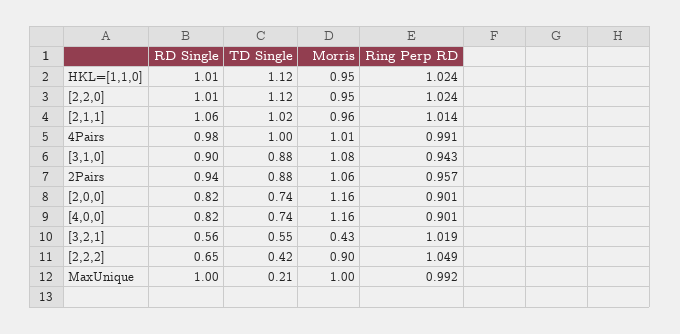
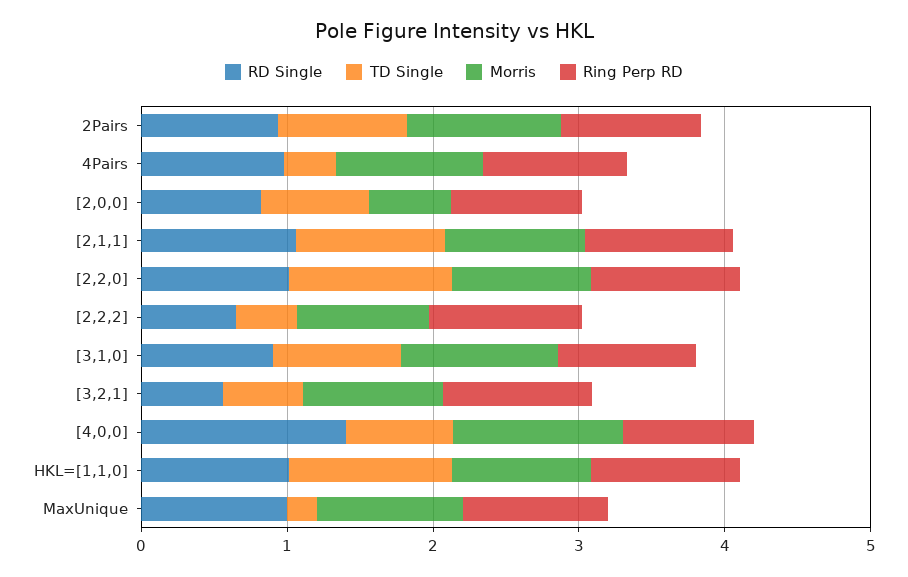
  {
    "RD Single": {
      "HKL=[1,1,0]": 1.01,
      "[2,2,0]": 1.01,
      "[2,1,1]": 1.06,
      "4Pairs": 0.98,
      "[3,1,0]": 0.9,
      "2Pairs": 0.94,
      "[2,0,0]": 0.82,
-     "[4,0,0]": 0.82,
+     "[4,0,0]": 1.4,
      "[3,2,1]": 0.56,
      "[2,2,2]": 0.65,
      "MaxUnique": 1
    },
    "TD Single": {
      "HKL=[1,1,0]": 1.12,
      "[2,2,0]": 1.12,
      "[2,1,1]": 1.02,
-     "4Pairs": 1,
+     "4Pairs": 0.4,
      "[3,1,0]": 0.88,
      "2Pairs": 0.88,
      "[2,0,0]": 0.74,
      "[4,0,0]": 0.74,
      "[3,2,1]": 0.55,
      "[2,2,2]": 0.42,
      "MaxUnique": 0.21
    },
    "Morris": {
      "HKL=[1,1,0]": 0.95,
      "[2,2,0]": 0.95,
      "[2,1,1]": 0.96,
      "4Pairs": 1.01,
      "[3,1,0]": 1.08,
      "2Pairs": 1.06,
-     "[2,0,0]": 1.16,
+     "[2,0,0]": 0.6,
      "[4,0,0]": 1.16,
-     "[3,2,1]": 0.43,
+     "[3,2,1]": 1,
      "[2,2,2]": 0.9,
      "MaxUnique": 1
    },
    "Ring Perp RD": {
      "HKL=[1,1,0]": 1.024,
      "[2,2,0]": 1.024,
      "[2,1,1]": 1.014,
      "4Pairs": 0.991,
      "[3,1,0]": 0.943,
      "2Pairs": 0.957,
      "[2,0,0]": 0.901,
      "[4,0,0]": 0.901,
      "[3,2,1]": 1.019,
      "[2,2,2]": 1.049,
      "MaxUnique": 0.992
    }
  }

